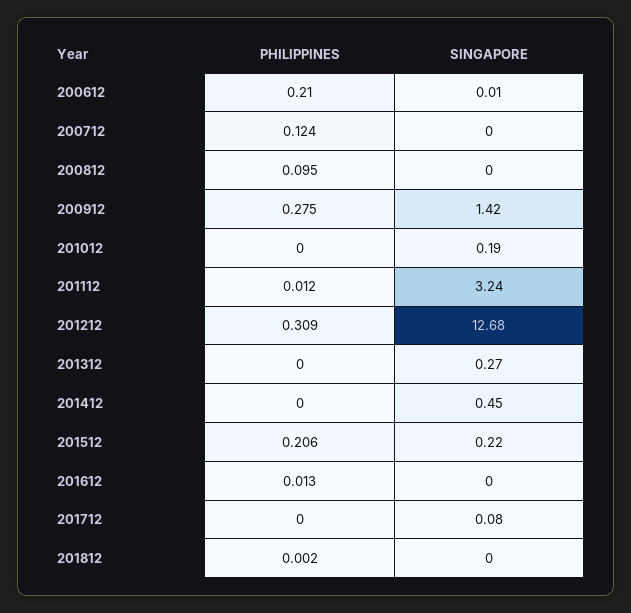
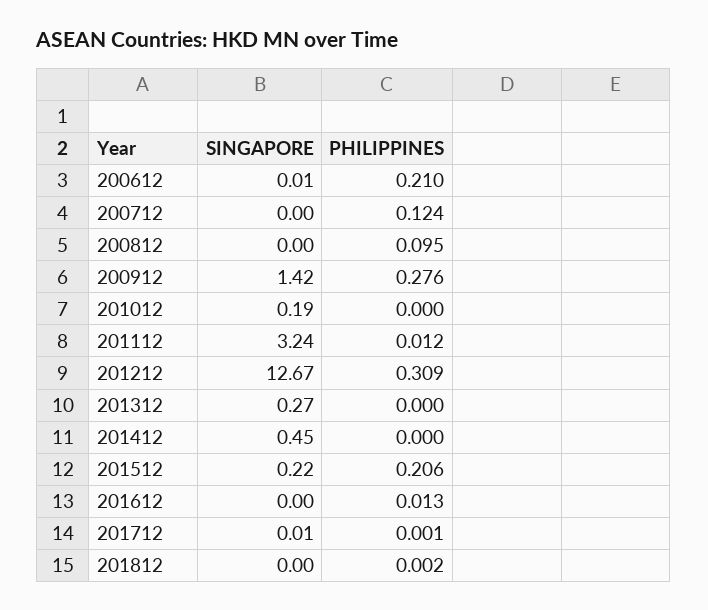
  {
    "PHILIPPINES": {
      "200612": 0.21,
      "200712": 0.124,
      "200812": 0.095,
-     "200912": 0.275,
+     "200912": 0.276,
      "201012": 0,
      "201112": 0.012,
      "201212": 0.309,
      "201312": 0,
      "201412": 0,
      "201512": 0.206,
      "201612": 0.013,
-     "201712": 0,
+     "201712": 0.001,
      "201812": 0.002
    },
    "SINGAPORE": {
      "200612": 0.01,
      "200712": 0,
      "200812": 0,
      "200912": 1.42,
      "201012": 0.19,
      "201112": 3.24,
-     "201212": 12.68,
+     "201212": 12.67,
      "201312": 0.27,
      "201412": 0.45,
      "201512": 0.22,
      "201612": 0,
-     "201712": 0.08,
+     "201712": 0.01,
      "201812": 0
    }
  }

